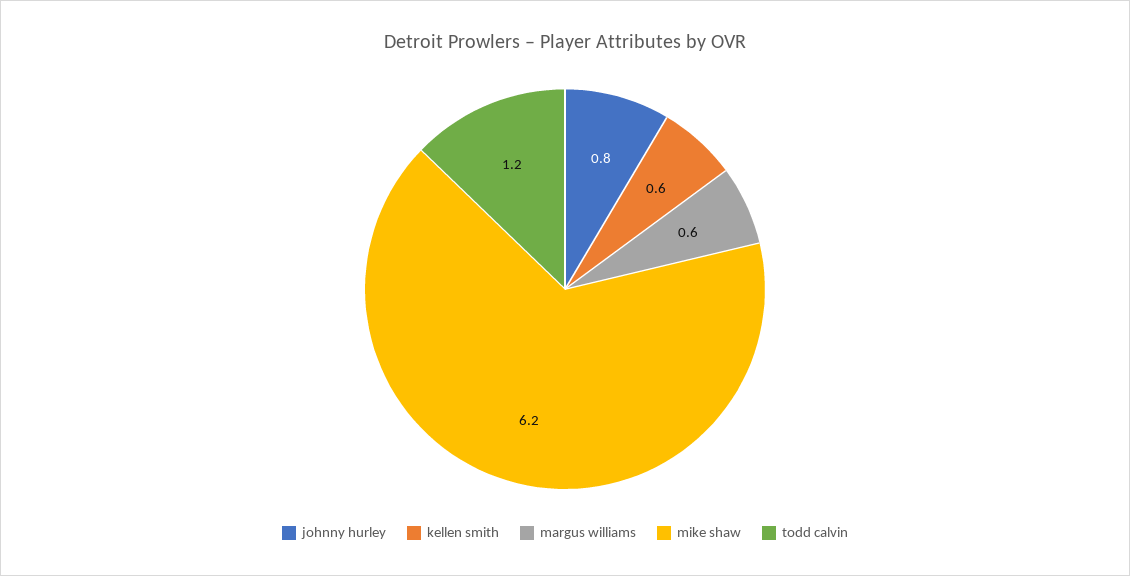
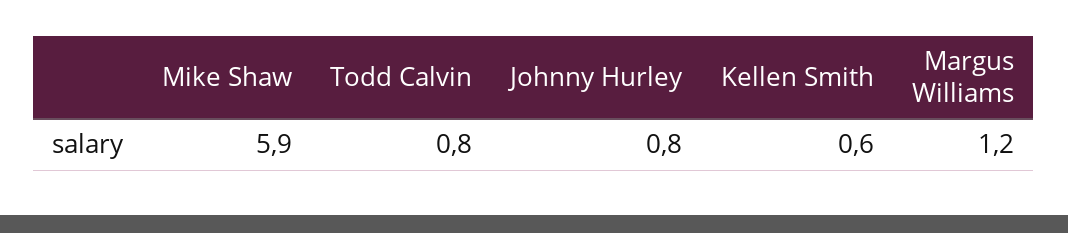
  {
    "johnny hurley": 0.8,
    "kellen smith": 0.6,
-   "margus williams": 0.6,
+   "margus williams": 1.2,
-   "mike shaw": 6.2,
+   "mike shaw": 5.9,
-   "todd calvin": 1.2
+   "todd calvin": 0.8
  }

